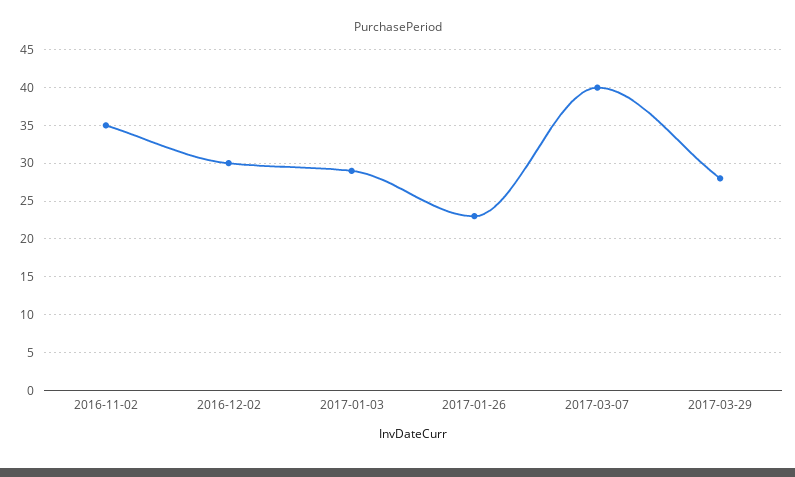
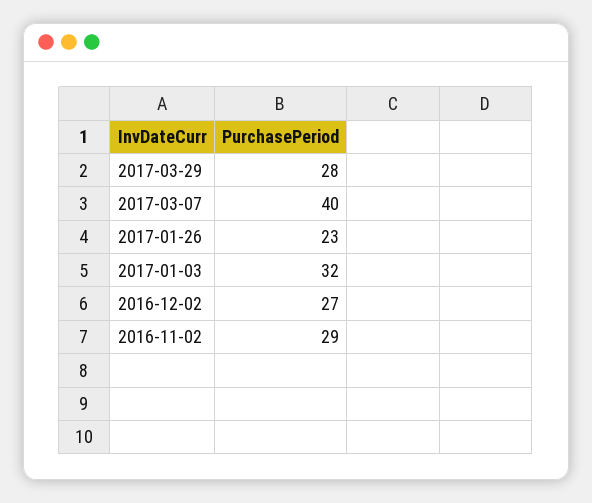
  {
-   "2016-11-02": 35,
+   "2016-11-02": 29,
-   "2016-12-02": 30,
+   "2016-12-02": 27,
-   "2017-01-03": 29,
+   "2017-01-03": 32,
    "2017-01-26": 23,
    "2017-03-07": 40,
    "2017-03-29": 28
  }

